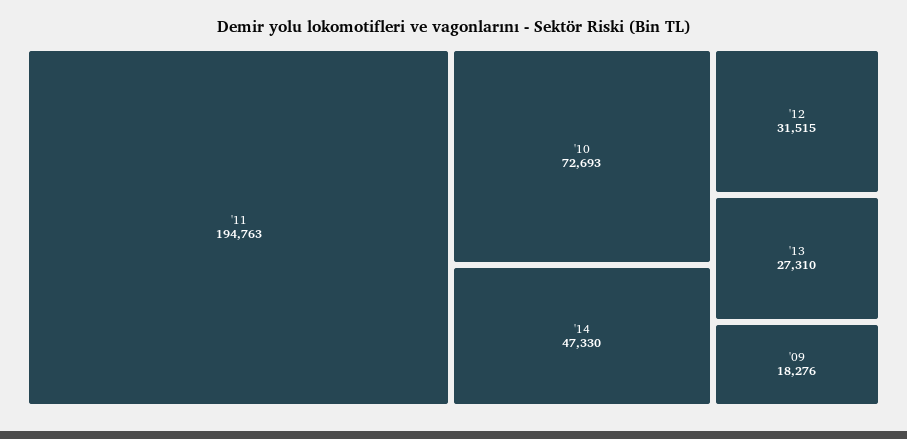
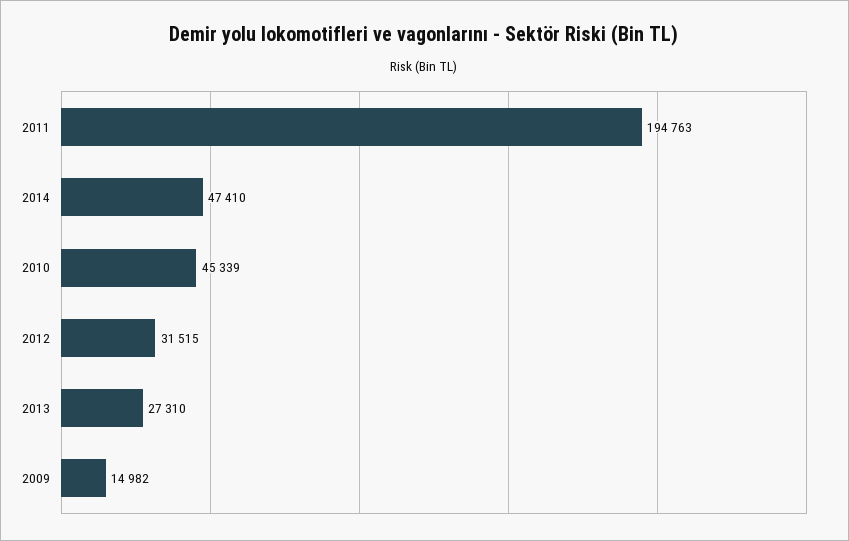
  {
    "'11": 194763,
-   "'10": 72693,
+   "'10": 45339,
-   "'14": 47330,
+   "'14": 47410,
    "'12": 31515,
    "'13": 27310,
-   "'09": 18276
+   "'09": 14982
  }

